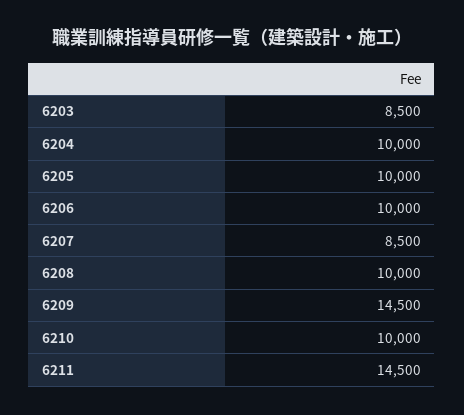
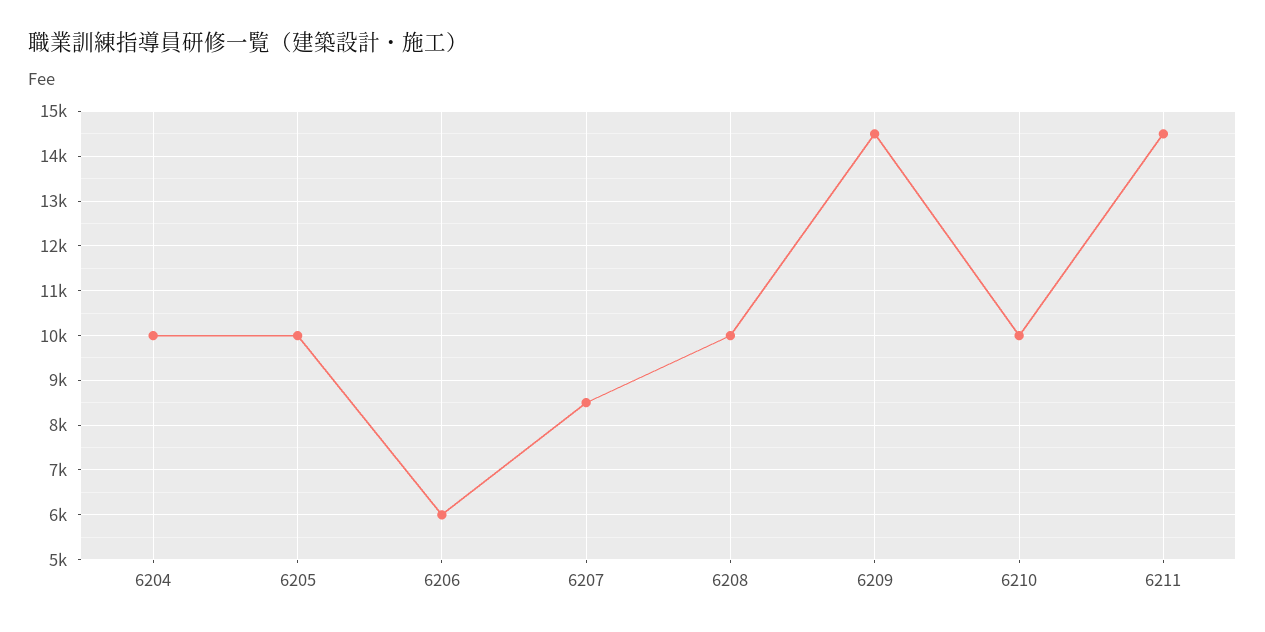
  {
-   "6203": 8500,
    "6204": 10000,
    "6205": 10000,
-   "6206": 10000,
+   "6206": 6000,
    "6207": 8500,
    "6208": 10000,
    "6209": 14500,
    "6210": 10000,
    "6211": 14500
  }

